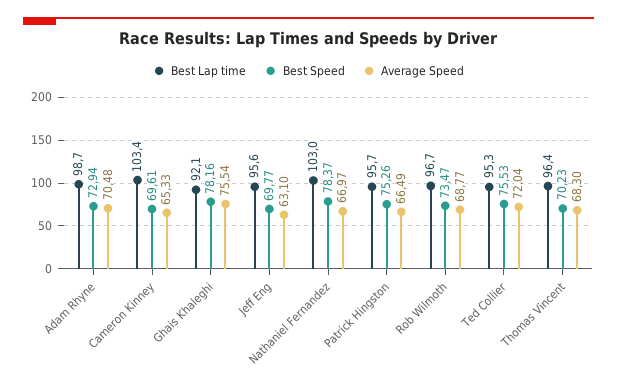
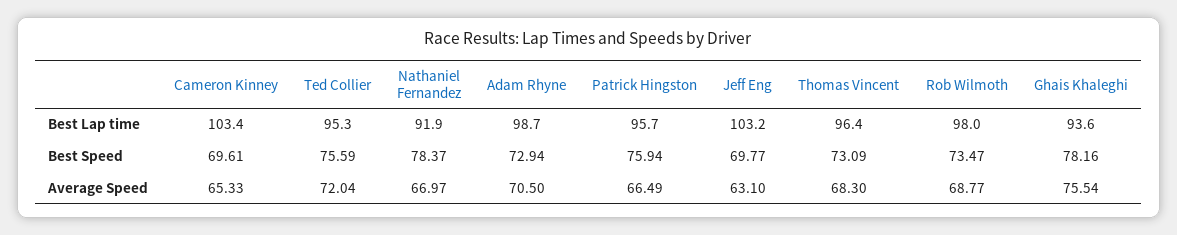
  {
    "Best Lap time": {
      "Adam Rhyne": 98.7,
      "Cameron Kinney": 103.4,
-     "Ghais Khaleghi": 92.1,
+     "Ghais Khaleghi": 93.6,
-     "Jeff Eng": 95.6,
+     "Jeff Eng": 103.2,
-     "Nathaniel Fernandez": 103,
+     "Nathaniel Fernandez": 91.9,
      "Patrick Hingston": 95.7,
-     "Rob Wilmoth": 96.7,
+     "Rob Wilmoth": 98,
      "Ted Collier": 95.3,
      "Thomas Vincent": 96.4
    },
    "Best Speed": {
      "Adam Rhyne": 72.94,
      "Cameron Kinney": 69.61,
      "Ghais Khaleghi": 78.16,
      "Jeff Eng": 69.77,
      "Nathaniel Fernandez": 78.37,
-     "Patrick Hingston": 75.26,
+     "Patrick Hingston": 75.94,
      "Rob Wilmoth": 73.47,
-     "Ted Collier": 75.53,
+     "Ted Collier": 75.59,
-     "Thomas Vincent": 70.23
+     "Thomas Vincent": 73.09
    },
    "Average Speed": {
-     "Adam Rhyne": 70.48,
+     "Adam Rhyne": 70.5,
      "Cameron Kinney": 65.33,
      "Ghais Khaleghi": 75.54,
      "Jeff Eng": 63.1,
      "Nathaniel Fernandez": 66.97,
      "Patrick Hingston": 66.49,
      "Rob Wilmoth": 68.77,
      "Ted Collier": 72.04,
      "Thomas Vincent": 68.3
    }
  }

